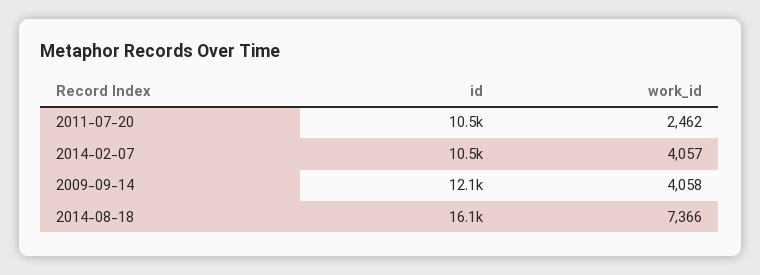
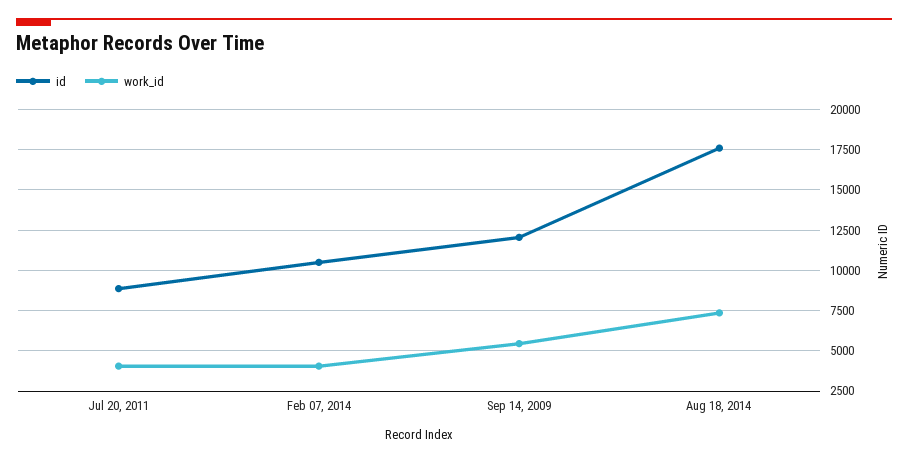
  {
    "id": {
-     "2011-07-20": 10500,
+     "2011-07-20": 9000,
      "2014-02-07": 10500,
      "2009-09-14": 12100,
-     "2014-08-18": 16100
+     "2014-08-18": 17500
    },
    "work_id": {
-     "2011-07-20": 2462,
+     "2011-07-20": 4000,
      "2014-02-07": 4057,
-     "2009-09-14": 4058,
+     "2009-09-14": 5500,
      "2014-08-18": 7366
    }
  }

